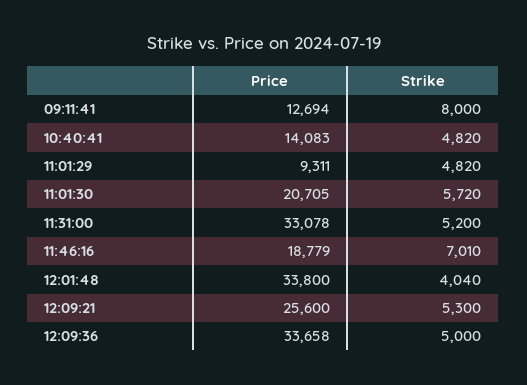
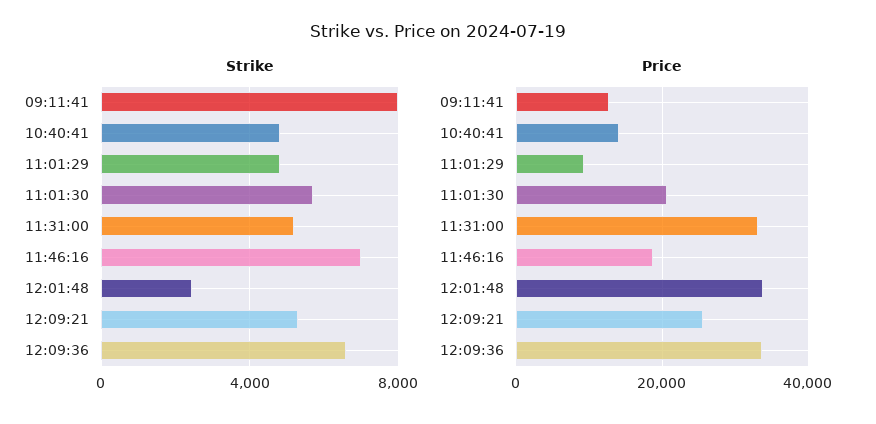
  {
    "Price": {
      "09:11:41": 12694,
      "10:40:41": 14083,
      "11:01:29": 9311,
      "11:01:30": 20705,
      "11:31:00": 33078,
      "11:46:16": 18779,
      "12:01:48": 33800,
      "12:09:21": 25600,
      "12:09:36": 33658
    },
    "Strike": {
      "09:11:41": 8000,
      "10:40:41": 4820,
      "11:01:29": 4820,
      "11:01:30": 5720,
      "11:31:00": 5200,
      "11:46:16": 7010,
-     "12:01:48": 4040,
+     "12:01:48": 2500,
      "12:09:21": 5300,
-     "12:09:36": 5000
+     "12:09:36": 6500
    }
  }

